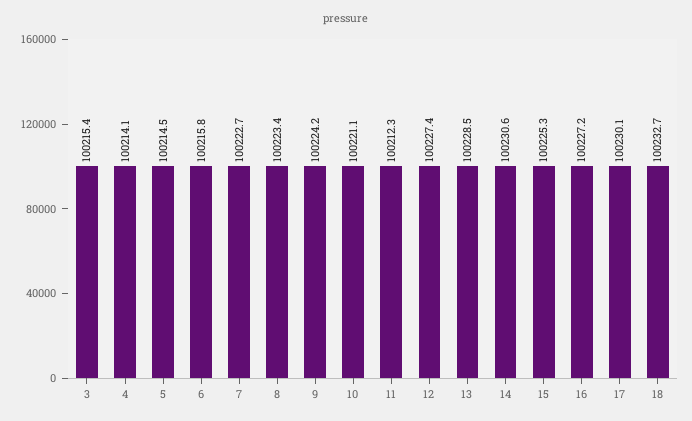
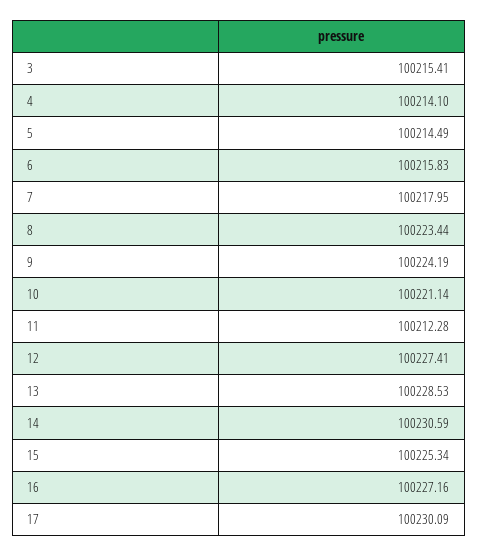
  {
    "3": 100215.41,
    "4": 100214.1,
    "5": 100214.49,
    "6": 100215.83,
-   "7": 100222.7,
+   "7": 100217.95,
    "8": 100223.44,
    "9": 100224.19,
    "10": 100221.14,
    "11": 100212.28,
    "12": 100227.41,
    "13": 100228.53,
    "14": 100230.59,
    "15": 100225.34,
    "16": 100227.16,
-   "17": 100230.09,
+   "17": 100230.09
-   "18": 100232.7
  }

